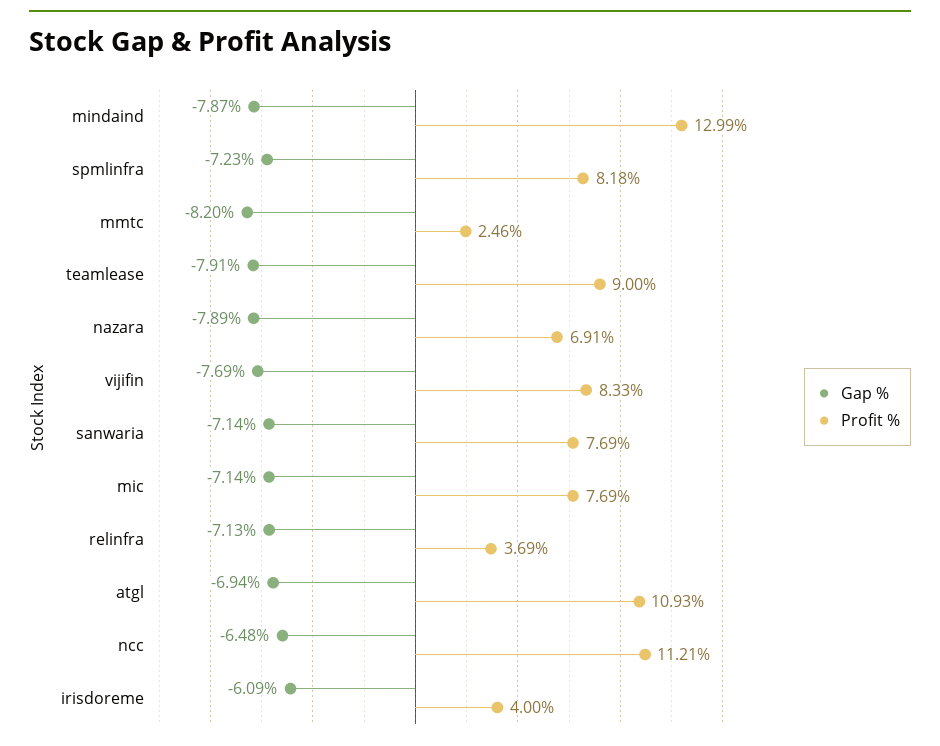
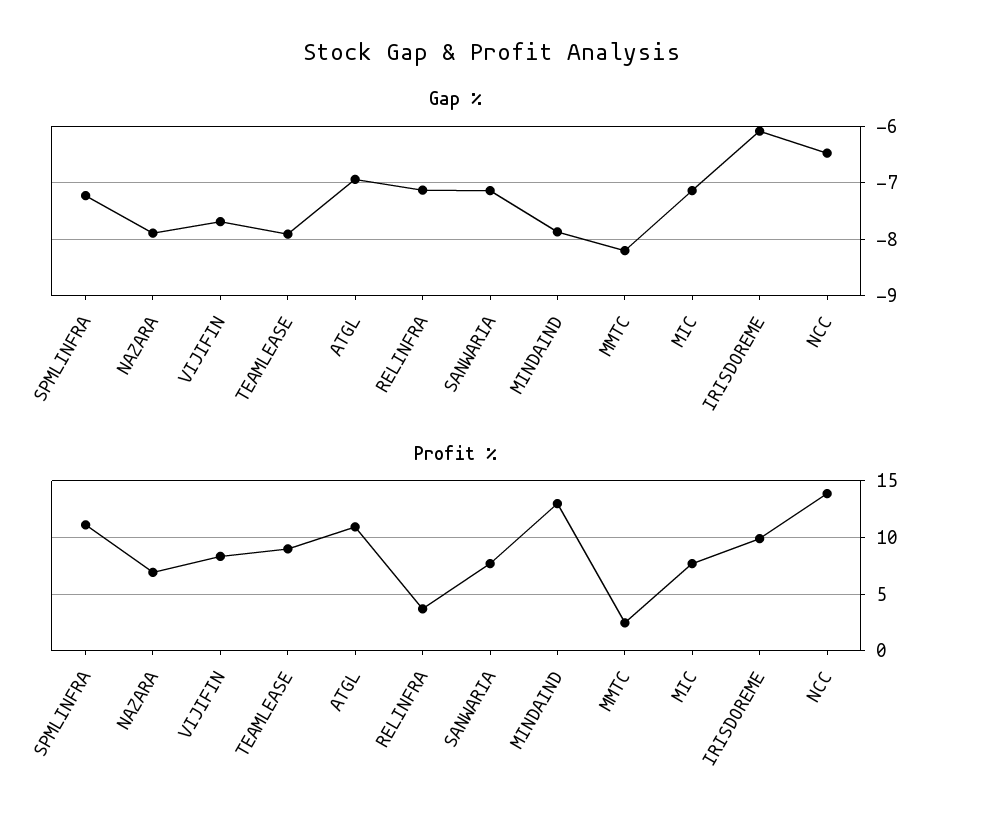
  {
    "Gap %": {
      "mindaind": -7.87,
      "spmlinfra": -7.23,
      "mmtc": -8.2,
      "teamlease": -7.91,
      "nazara": -7.89,
      "vijifin": -7.69,
      "sanwaria": -7.14,
      "mic": -7.14,
      "relinfra": -7.13,
      "atgl": -6.94,
      "ncc": -6.48,
      "irisdoreme": -6.09
    },
    "Profit %": {
      "mindaind": 12.99,
-     "spmlinfra": 8.18,
+     "spmlinfra": 11,
      "mmtc": 2.46,
      "teamlease": 9,
      "nazara": 6.91,
      "vijifin": 8.33,
      "sanwaria": 7.69,
      "mic": 7.69,
      "relinfra": 3.69,
      "atgl": 10.93,
-     "ncc": 11.21,
+     "ncc": 14,
-     "irisdoreme": 4
+     "irisdoreme": 10
    }
  }

